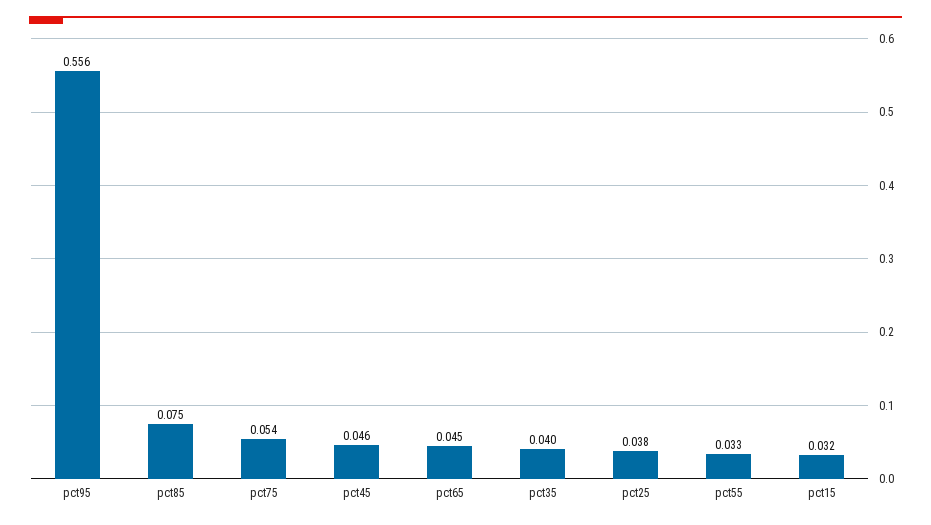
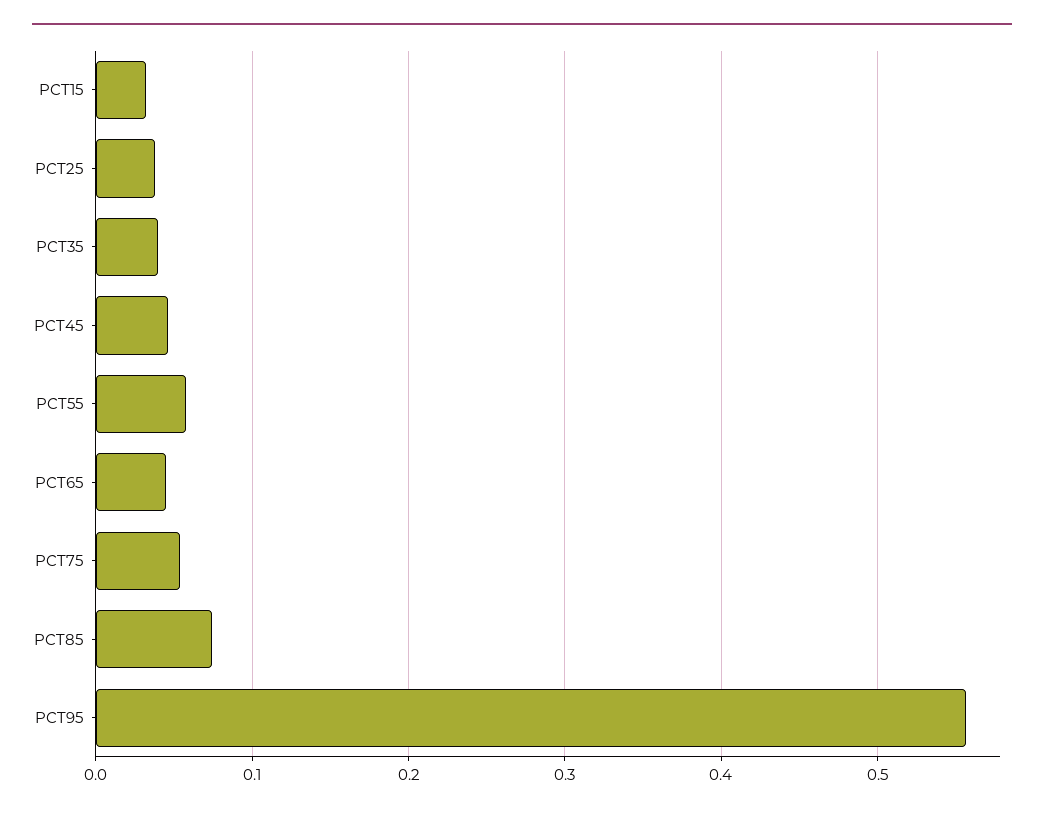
  {
    "pct95": 0.556,
    "pct85": 0.075,
    "pct75": 0.054,
    "pct45": 0.046,
    "pct65": 0.045,
    "pct35": 0.04,
    "pct25": 0.038,
-   "pct55": 0.033,
+   "pct55": 0.06,
    "pct15": 0.032
  }

